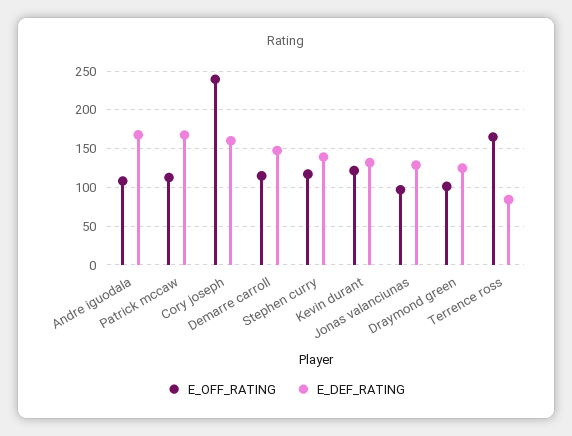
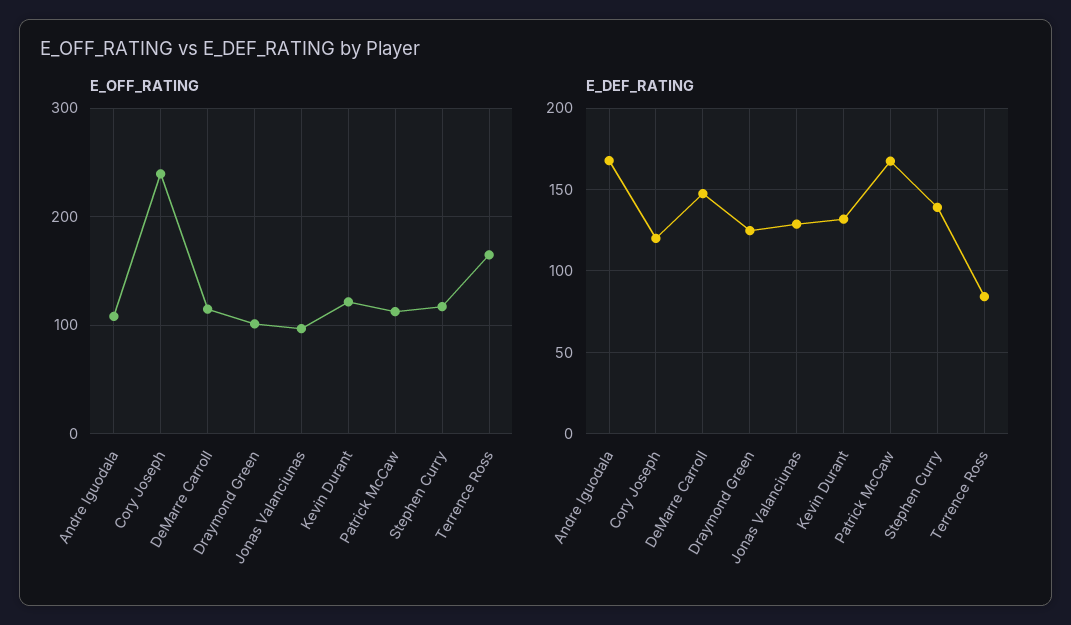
  {
    "E_OFF_RATING": {
      "Andre iguodala": 110,
      "Patrick mccaw": 110,
      "Cory joseph": 240,
      "Demarre carroll": 110,
      "Stephen curry": 120,
      "Kevin durant": 120,
      "Jonas valanciunas": 100,
      "Draymond green": 100,
      "Terrence ross": 160
    },
    "E_DEF_RATING": {
      "Andre iguodala": 170,
      "Patrick mccaw": 170,
-     "Cory joseph": 160,
+     "Cory joseph": 120,
      "Demarre carroll": 150,
      "Stephen curry": 140,
      "Kevin durant": 130,
      "Jonas valanciunas": 130,
      "Draymond green": 125,
      "Terrence ross": 85
    }
  }

